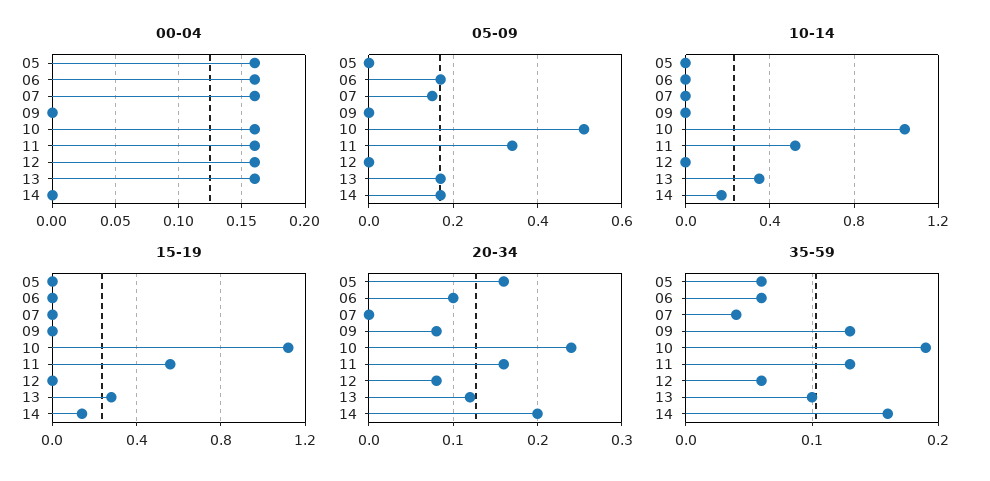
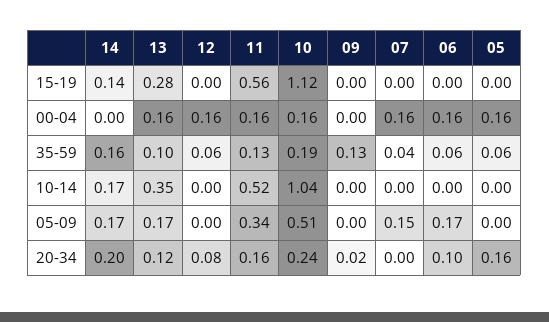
  {
    "00-04": {
      "05": 0.16,
      "06": 0.16,
      "07": 0.16,
      "09": 0,
      "10": 0.16,
      "11": 0.16,
      "12": 0.16,
      "13": 0.16,
      "14": 0
    },
    "05-09": {
      "05": 0,
      "06": 0.17,
      "07": 0.15,
      "09": 0,
      "10": 0.51,
      "11": 0.34,
      "12": 0,
      "13": 0.17,
      "14": 0.17
    },
    "10-14": {
      "05": 0,
      "06": 0,
      "07": 0,
      "09": 0,
      "10": 1.04,
      "11": 0.52,
      "12": 0,
      "13": 0.35,
      "14": 0.17
    },
    "15-19": {
      "05": 0,
      "06": 0,
      "07": 0,
      "09": 0,
      "10": 1.12,
      "11": 0.56,
      "12": 0,
      "13": 0.28,
      "14": 0.14
    },
    "20-34": {
      "05": 0.16,
      "06": 0.1,
      "07": 0,
-     "09": 0.08,
+     "09": 0.02,
      "10": 0.24,
      "11": 0.16,
      "12": 0.08,
      "13": 0.12,
      "14": 0.2
    },
    "35-59": {
      "05": 0.06,
      "06": 0.06,
      "07": 0.04,
      "09": 0.13,
      "10": 0.19,
      "11": 0.13,
      "12": 0.06,
      "13": 0.1,
      "14": 0.16
    }
  }

